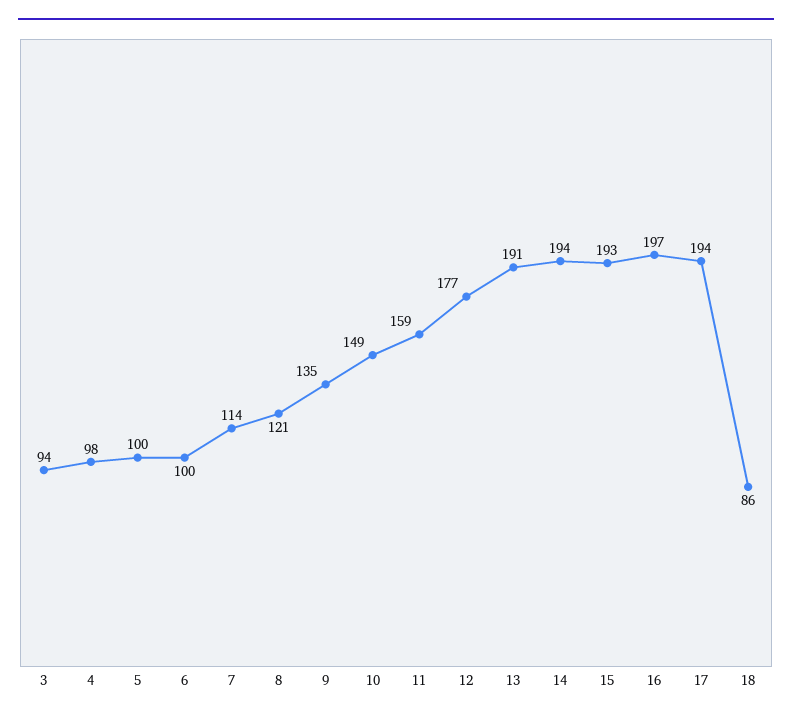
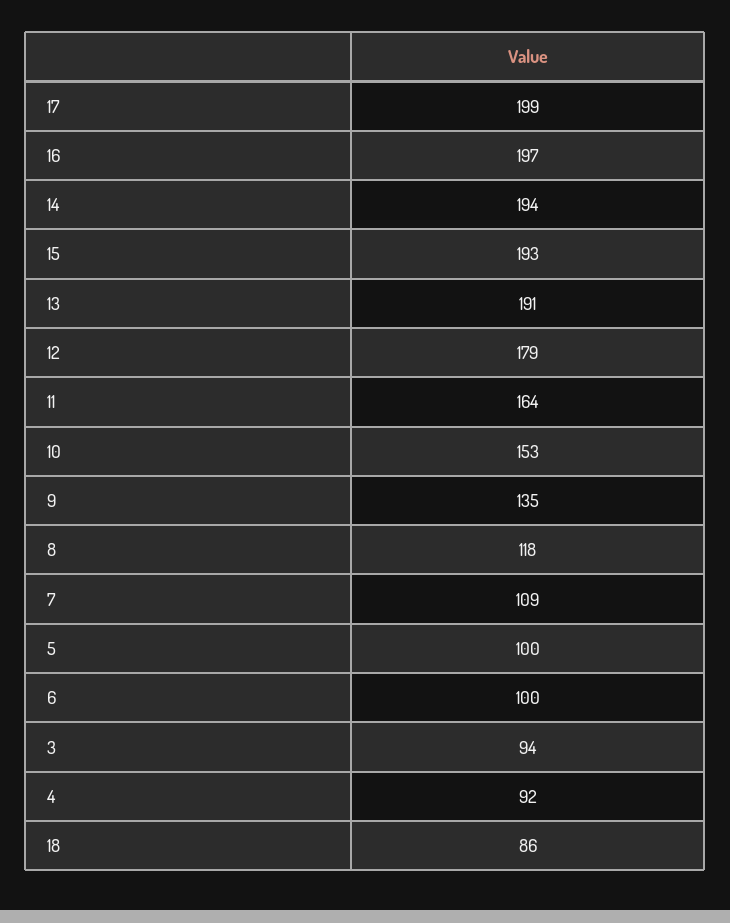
  {
    "3": 94,
-   "4": 98,
+   "4": 92,
    "5": 100,
    "6": 100,
-   "7": 114,
+   "7": 109,
-   "8": 121,
+   "8": 118,
    "9": 135,
-   "10": 149,
+   "10": 153,
-   "11": 159,
+   "11": 164,
-   "12": 177,
+   "12": 179,
    "13": 191,
    "14": 194,
    "15": 193,
    "16": 197,
-   "17": 194,
+   "17": 199,
    "18": 86
  }

